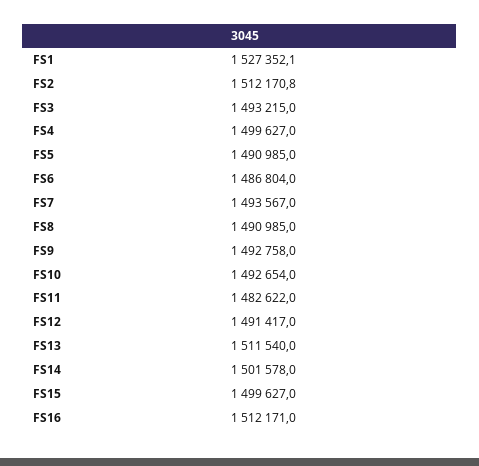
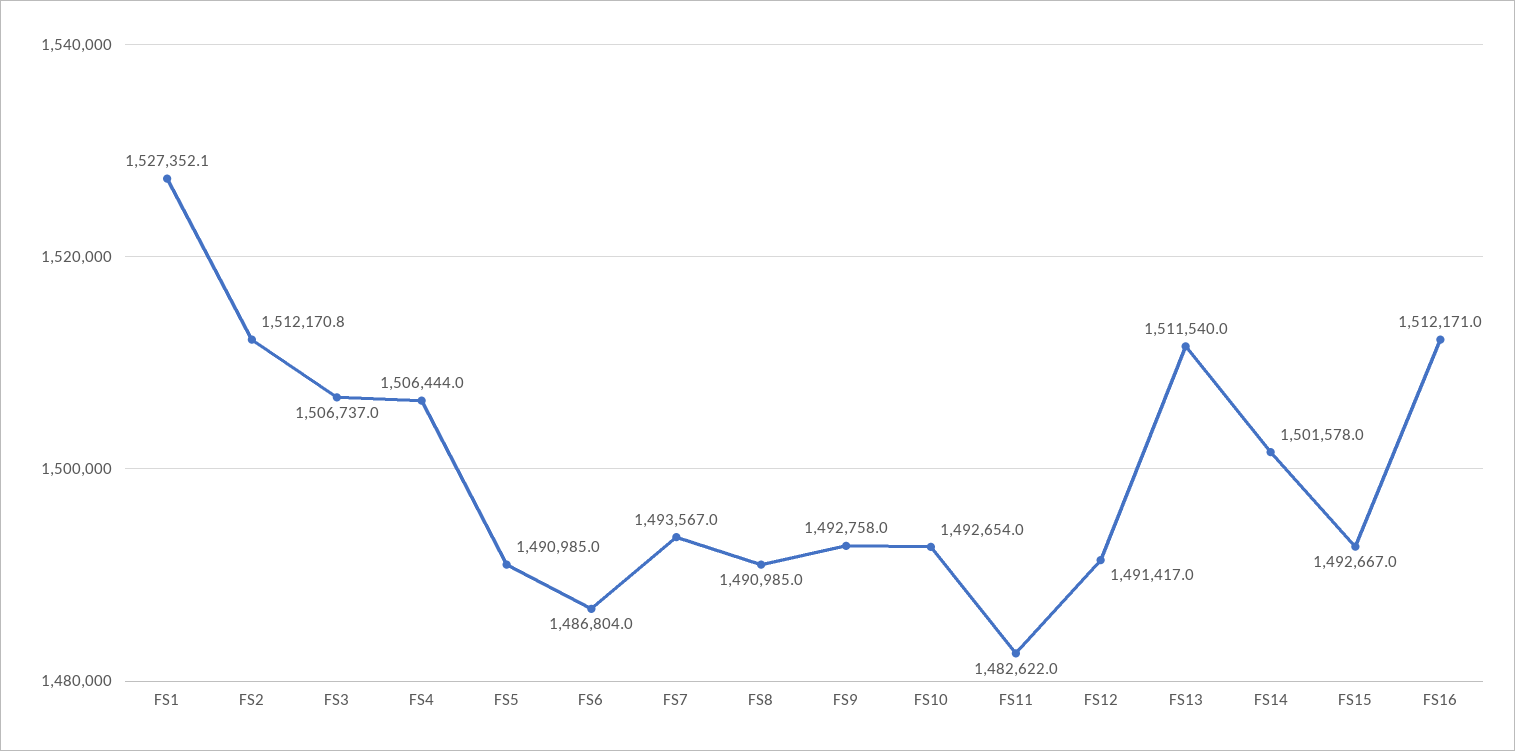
  {
    "FS1": 1527352.1,
    "FS2": 1512170.8,
-   "FS3": 1493215,
+   "FS3": 1506737,
-   "FS4": 1499627,
+   "FS4": 1506444,
    "FS5": 1490985,
    "FS6": 1486804,
    "FS7": 1493567,
    "FS8": 1490985,
    "FS9": 1492758,
    "FS10": 1492654,
    "FS11": 1482622,
    "FS12": 1491417,
    "FS13": 1511540,
    "FS14": 1501578,
-   "FS15": 1499627,
+   "FS15": 1492667,
    "FS16": 1512171
  }

